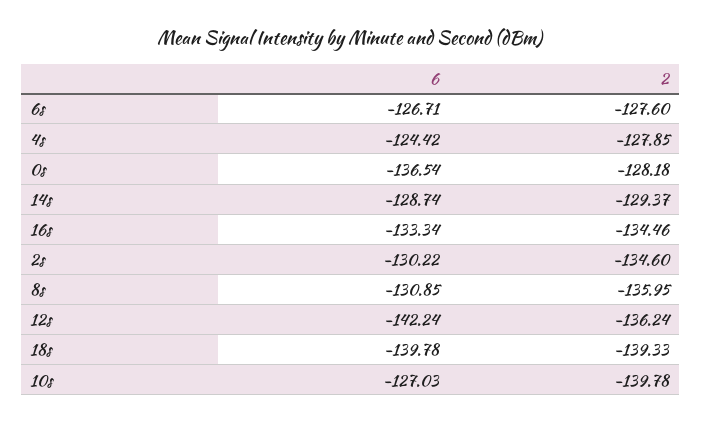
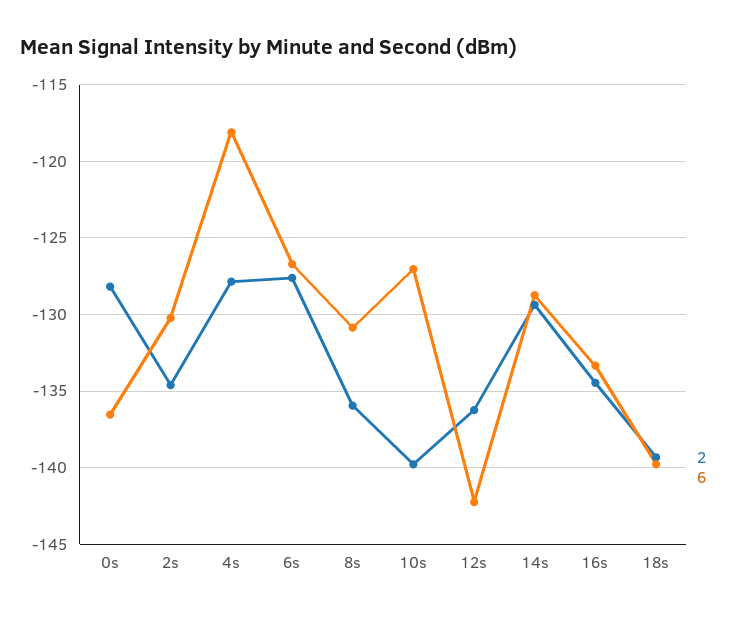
  {
    "6": {
      "6s": -126.71,
-     "4s": -124.42,
+     "4s": -118,
      "0s": -136.54,
      "14s": -128.74,
      "16s": -133.34,
      "2s": -130.22,
      "8s": -130.85,
      "12s": -142.24,
      "18s": -139.78,
      "10s": -127.03
    },
    "2": {
      "6s": -127.6,
      "4s": -127.85,
      "0s": -128.18,
      "14s": -129.37,
      "16s": -134.46,
      "2s": -134.6,
      "8s": -135.95,
      "12s": -136.24,
      "18s": -139.33,
      "10s": -139.78
    }
  }

